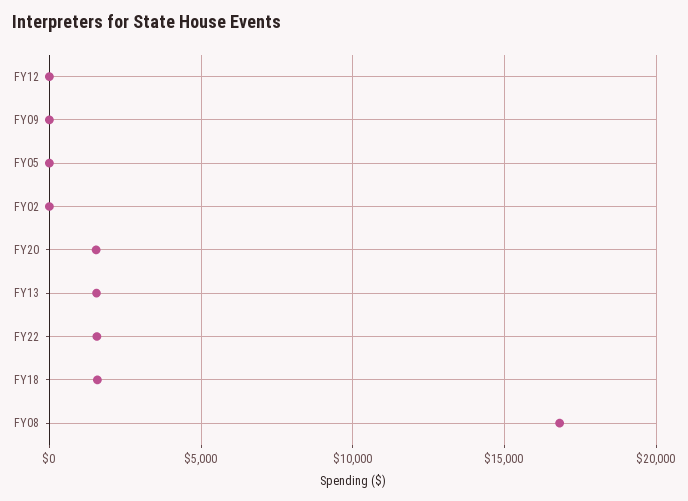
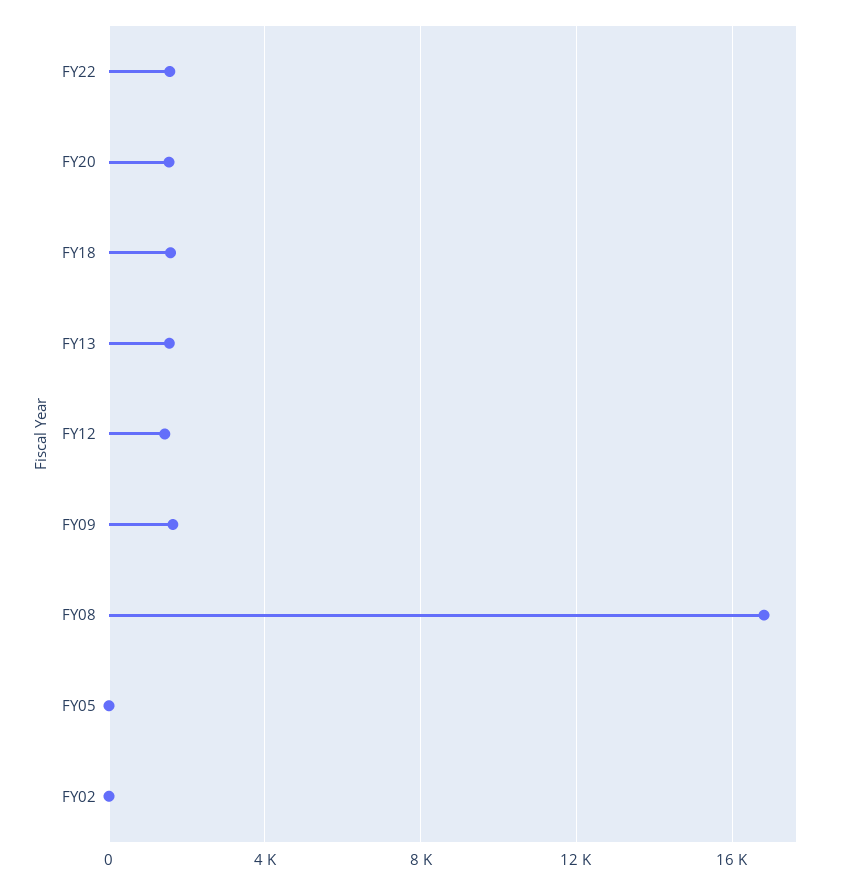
  {
-   "FY12": 0,
+   "FY12": 1500,
-   "FY09": 0,
+   "FY09": 1500,
    "FY05": 0,
    "FY02": 0,
    "FY20": 1500,
    "FY13": 1500,
    "FY22": 1500,
    "FY18": 1500,
    "FY08": 17000
  }

